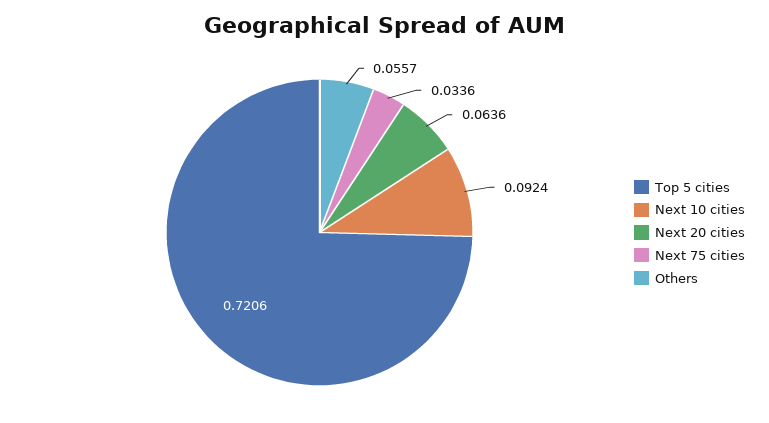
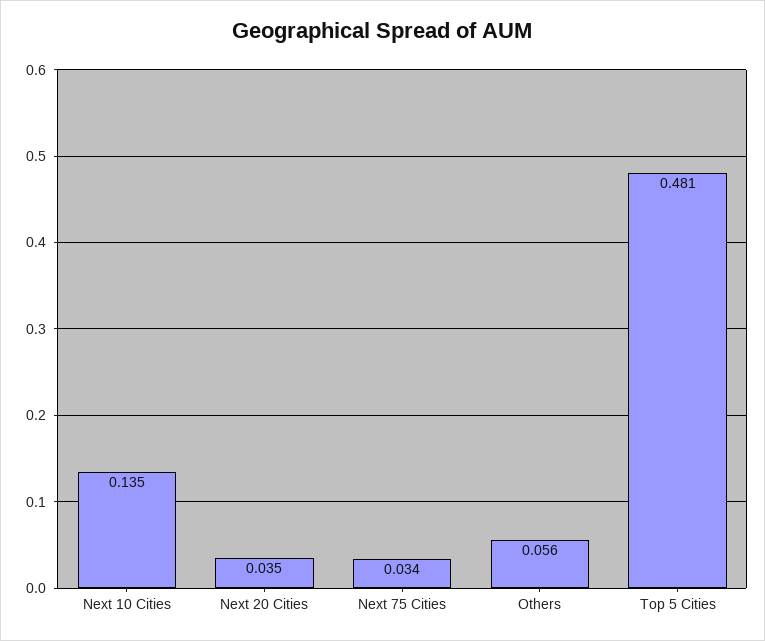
  {
-   "Top 5 cities": 0.7206,
+   "Top 5 cities": 0.481,
-   "Next 10 cities": 0.0924,
+   "Next 10 cities": 0.135,
-   "Next 20 cities": 0.0636,
+   "Next 20 cities": 0.035,
    "Next 75 cities": 0.0336,
    "Others": 0.0557
  }

